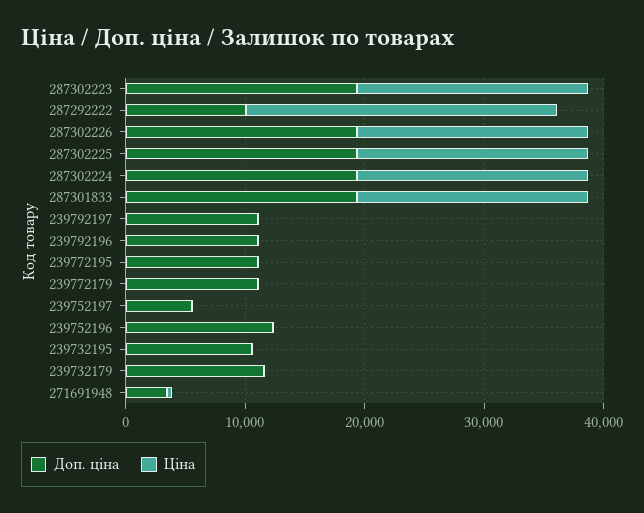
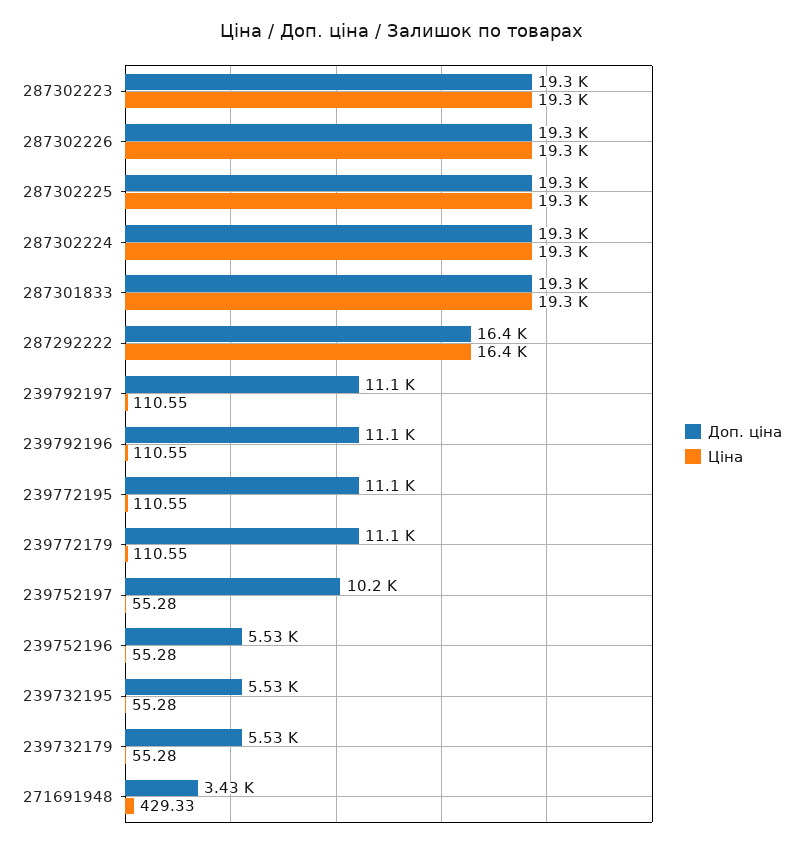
  {
    "Доп. ціна": {
      "287302223": 19300,
-     "287292222": 10000,
+     "287292222": 16400,
      "287302226": 19300,
      "287302225": 19300,
      "287302224": 19300,
      "287301833": 19300,
      "239792197": 11100,
      "239792196": 11100,
      "239772195": 11100,
      "239772179": 11100,
-     "239752197": 6000,
+     "239752197": 10200,
-     "239752196": 12000,
+     "239752196": 5530,
-     "239732195": 10000,
+     "239732195": 5530,
-     "239732179": 12000,
+     "239732179": 5530,
      "271691948": 3430
    },
    "Ціна": {
      "287302223": 19300,
-     "287292222": 26000,
+     "287292222": 16400,
      "287302226": 19300,
      "287302225": 19300,
      "287302224": 19300,
      "287301833": 19300,
      "239792197": 110.55,
      "239792196": 110.55,
      "239772195": 110.55,
      "239772179": 110.55,
      "239752197": 55.28,
      "239752196": 55.28,
      "239732195": 55.28,
      "239732179": 55.28,
      "271691948": 429.33
    }
  }

